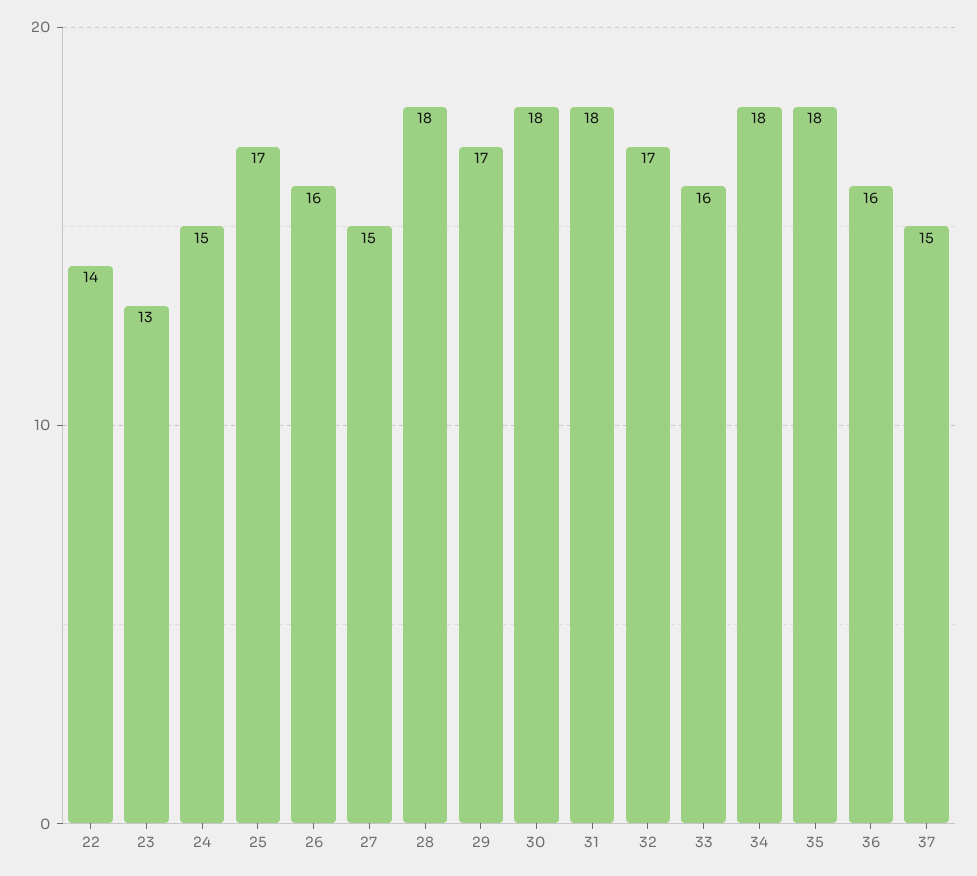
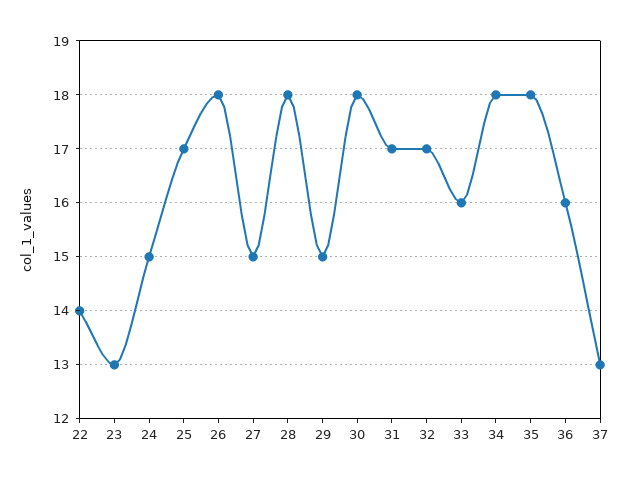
  {
    "22": 14,
    "23": 13,
    "24": 15,
    "25": 17,
-   "26": 16,
+   "26": 18,
    "27": 15,
    "28": 18,
-   "29": 17,
+   "29": 15,
    "30": 18,
-   "31": 18,
+   "31": 17,
    "32": 17,
    "33": 16,
    "34": 18,
    "35": 18,
    "36": 16,
-   "37": 15
+   "37": 13
  }

